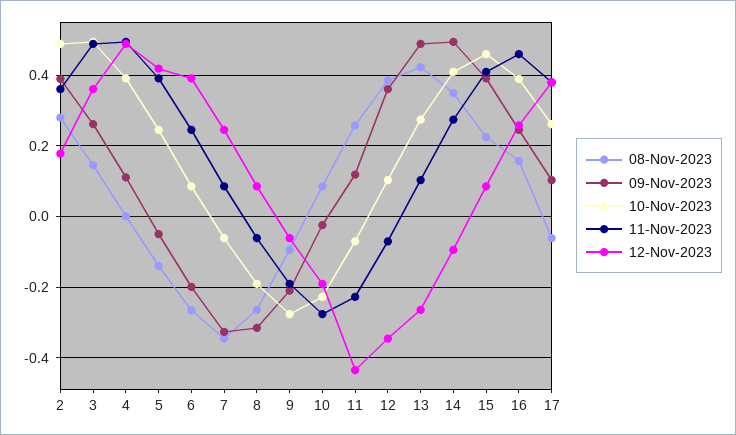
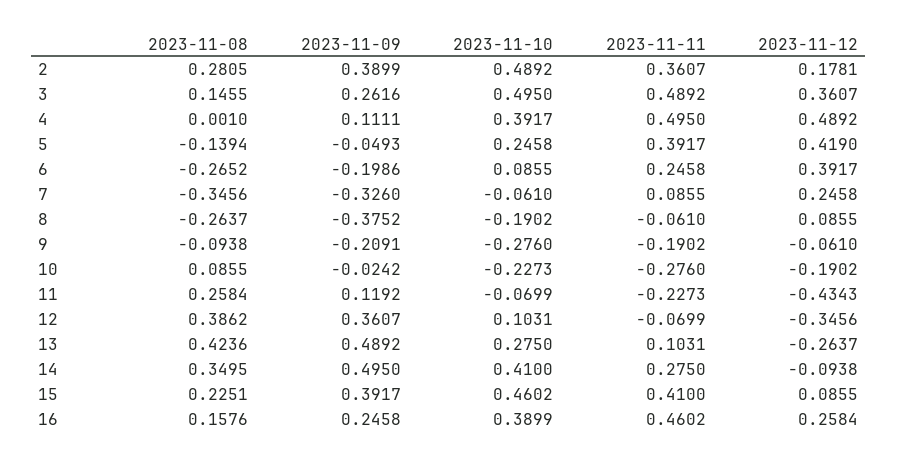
  {
    "08-Nov-2023": {
      "2": 0.2805,
      "3": 0.1455,
      "4": 0.001,
      "5": -0.1394,
      "6": -0.2652,
      "7": -0.3456,
      "8": -0.2637,
      "9": -0.0938,
      "10": 0.0855,
      "11": 0.2584,
      "12": 0.3862,
      "13": 0.4236,
      "14": 0.3495,
      "15": 0.2251,
-     "16": 0.1576,
+     "16": 0.1576
-     "17": -0.06
    },
    "09-Nov-2023": {
      "2": 0.3899,
      "3": 0.2616,
      "4": 0.1111,
      "5": -0.0493,
      "6": -0.1986,
      "7": -0.326,
-     "8": -0.32,
+     "8": -0.3752,
      "9": -0.2091,
      "10": -0.0242,
      "11": 0.1192,
      "12": 0.3607,
      "13": 0.4892,
      "14": 0.495,
      "15": 0.3917,
-     "16": 0.2458,
+     "16": 0.2458
-     "17": 0.1
    },
    "10-Nov-2023": {
      "2": 0.4892,
      "3": 0.495,
      "4": 0.3917,
      "5": 0.2458,
      "6": 0.0855,
      "7": -0.061,
      "8": -0.1902,
      "9": -0.276,
      "10": -0.2273,
      "11": -0.0699,
      "12": 0.1031,
      "13": 0.275,
      "14": 0.41,
      "15": 0.4602,
-     "16": 0.3899,
+     "16": 0.3899
-     "17": 0.26
    },
    "11-Nov-2023": {
      "2": 0.3607,
      "3": 0.4892,
      "4": 0.495,
      "5": 0.3917,
      "6": 0.2458,
      "7": 0.0855,
      "8": -0.061,
      "9": -0.1902,
      "10": -0.276,
      "11": -0.2273,
      "12": -0.0699,
      "13": 0.1031,
      "14": 0.275,
      "15": 0.41,
-     "16": 0.4602,
+     "16": 0.4602
-     "17": 0.38
    },
    "12-Nov-2023": {
      "2": 0.1781,
      "3": 0.3607,
      "4": 0.4892,
      "5": 0.419,
      "6": 0.3917,
      "7": 0.2458,
      "8": 0.0855,
      "9": -0.061,
      "10": -0.1902,
      "11": -0.4343,
      "12": -0.3456,
      "13": -0.2637,
      "14": -0.0938,
      "15": 0.0855,
-     "16": 0.2584,
+     "16": 0.2584
-     "17": 0.38
    }
  }

